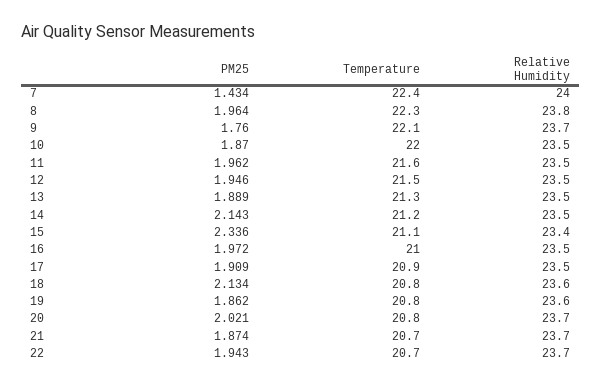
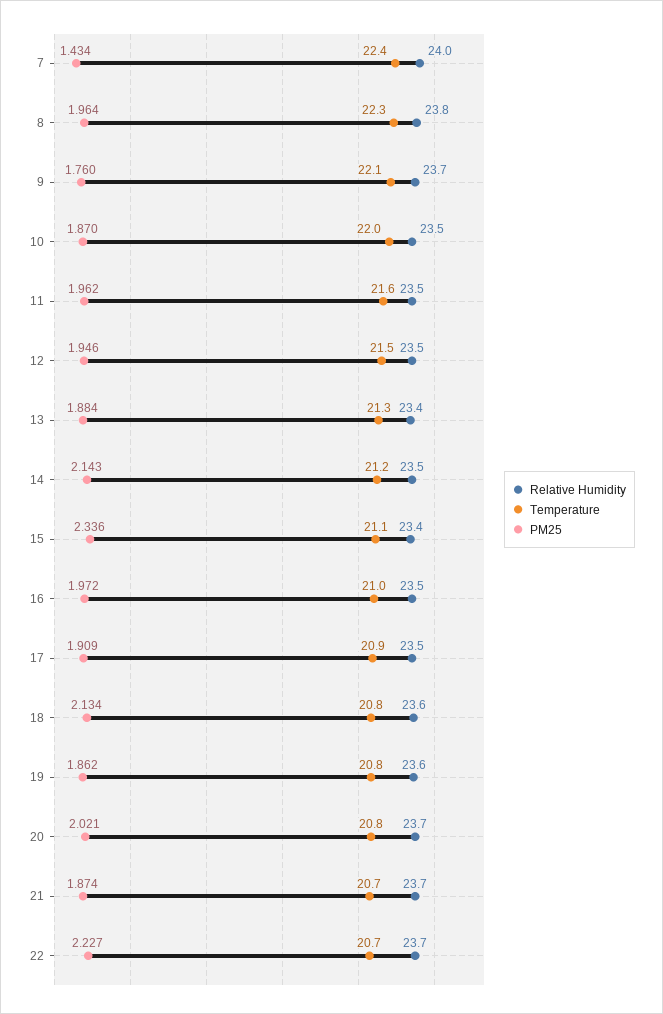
  {
    "PM25": {
      "7": 1.434,
      "8": 1.964,
      "9": 1.76,
      "10": 1.87,
      "11": 1.962,
      "12": 1.946,
-     "13": 1.889,
+     "13": 1.884,
      "14": 2.143,
      "15": 2.336,
      "16": 1.972,
      "17": 1.909,
      "18": 2.134,
      "19": 1.862,
      "20": 2.021,
      "21": 1.874,
-     "22": 1.943
+     "22": 2.227
    },
    "Temperature": {
      "7": 22.4,
      "8": 22.3,
      "9": 22.1,
      "10": 22,
      "11": 21.6,
      "12": 21.5,
      "13": 21.3,
      "14": 21.2,
      "15": 21.1,
      "16": 21,
      "17": 20.9,
      "18": 20.8,
      "19": 20.8,
      "20": 20.8,
      "21": 20.7,
      "22": 20.7
    },
    "Relative Humidity": {
      "7": 24,
      "8": 23.8,
      "9": 23.7,
      "10": 23.5,
      "11": 23.5,
      "12": 23.5,
-     "13": 23.5,
+     "13": 23.4,
      "14": 23.5,
      "15": 23.4,
      "16": 23.5,
      "17": 23.5,
      "18": 23.6,
      "19": 23.6,
      "20": 23.7,
      "21": 23.7,
      "22": 23.7
    }
  }

